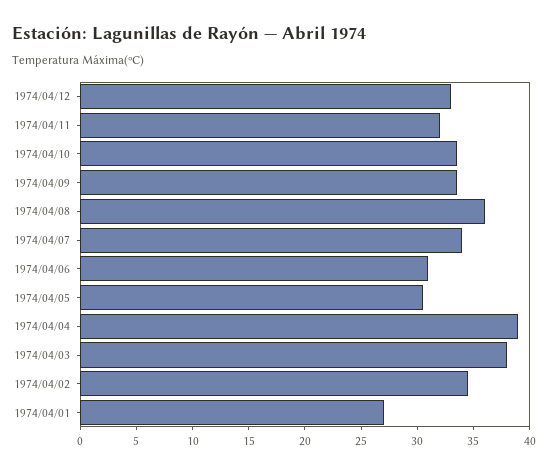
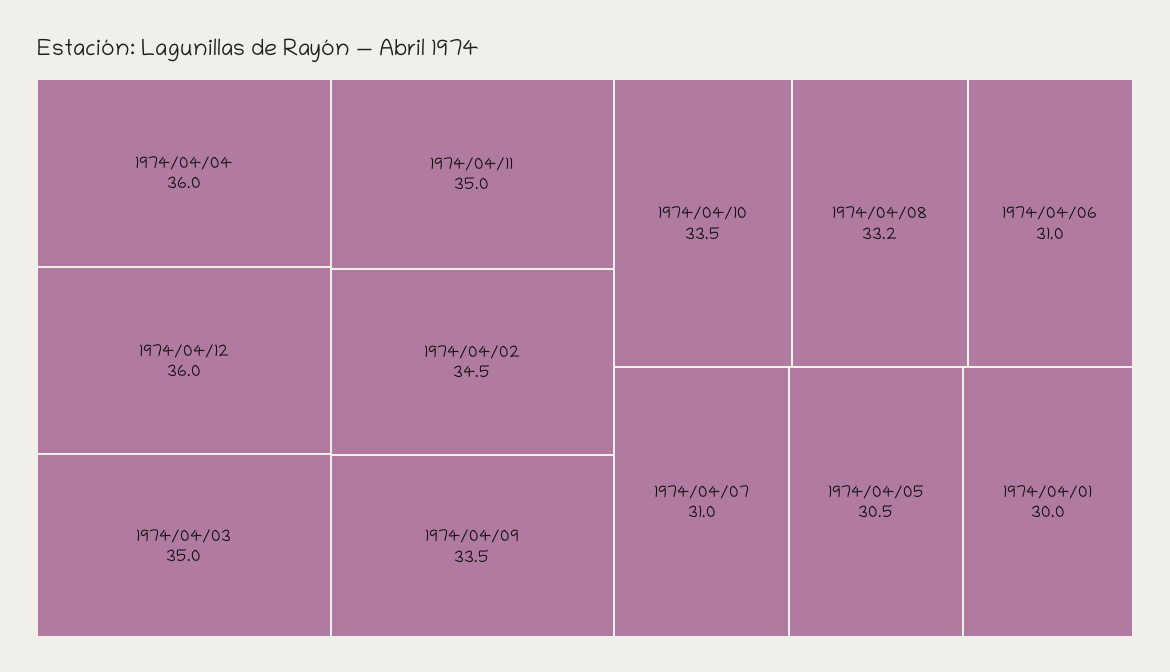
  {
-   "1974/04/12": 33,
+   "1974/04/12": 36,
-   "1974/04/11": 32,
+   "1974/04/11": 35,
    "1974/04/10": 33.5,
    "1974/04/09": 33.5,
-   "1974/04/08": 36,
+   "1974/04/08": 33.2,
-   "1974/04/07": 34,
+   "1974/04/07": 31,
    "1974/04/06": 31,
    "1974/04/05": 30.5,
-   "1974/04/04": 39,
+   "1974/04/04": 36,
-   "1974/04/03": 38,
+   "1974/04/03": 35,
    "1974/04/02": 34.5,
-   "1974/04/01": 27
+   "1974/04/01": 30
  }

